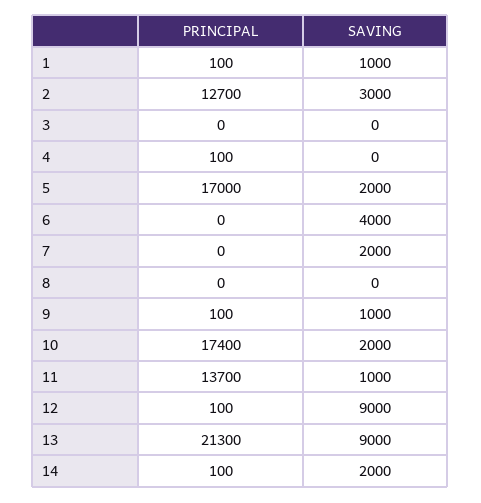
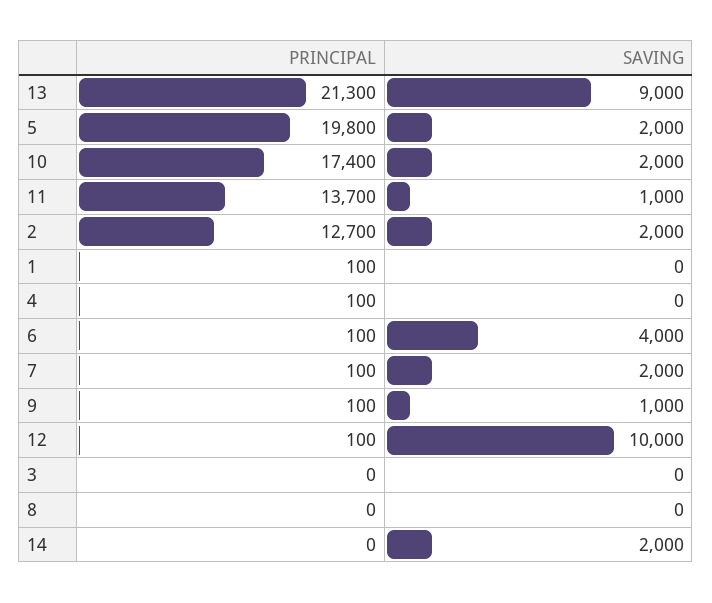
  {
    "PRINCIPAL": {
      "1": 100,
      "2": 12700,
      "3": 0,
      "4": 100,
-     "5": 17000,
+     "5": 19800,
-     "6": 0,
+     "6": 100,
-     "7": 0,
+     "7": 100,
      "8": 0,
      "9": 100,
      "10": 17400,
      "11": 13700,
      "12": 100,
      "13": 21300,
-     "14": 100
+     "14": 0
    },
    "SAVING": {
-     "1": 1000,
+     "1": 0,
-     "2": 3000,
+     "2": 2000,
      "3": 0,
      "4": 0,
      "5": 2000,
      "6": 4000,
      "7": 2000,
      "8": 0,
      "9": 1000,
      "10": 2000,
      "11": 1000,
-     "12": 9000,
+     "12": 10000,
      "13": 9000,
      "14": 2000
    }
  }

